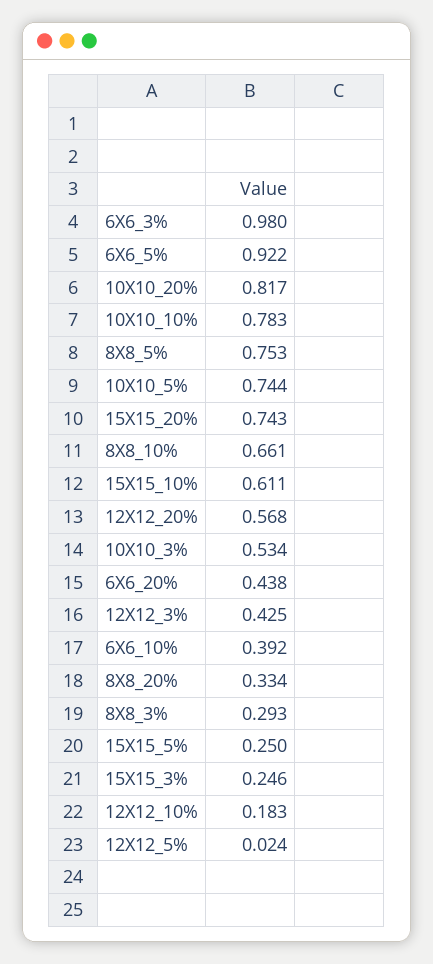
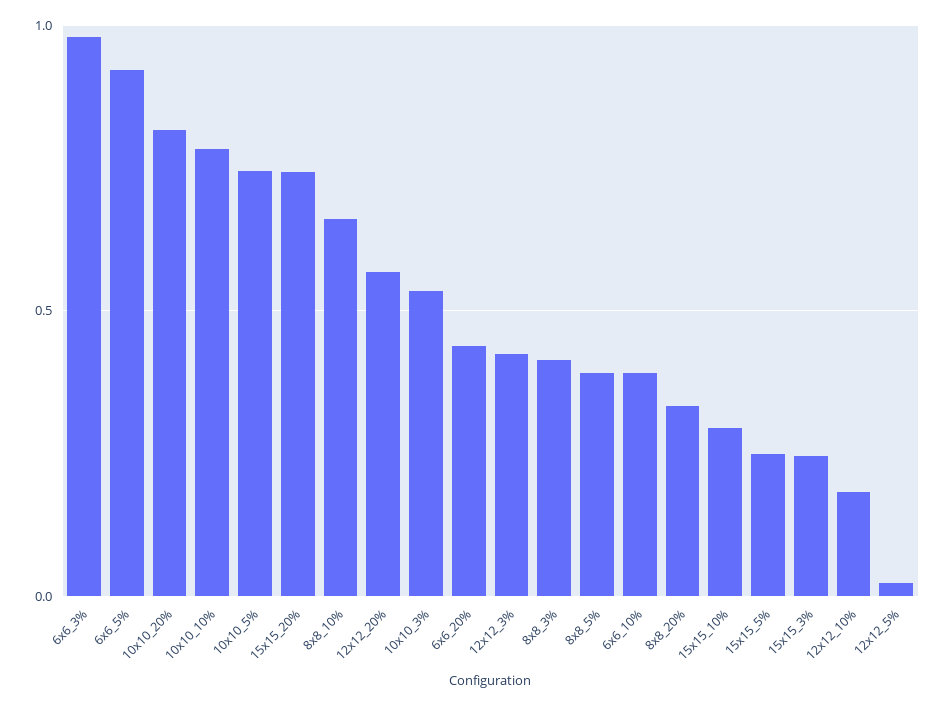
  {
    "6X6_3%": 0.98,
    "6X6_5%": 0.922,
    "10X10_20%": 0.817,
    "10X10_10%": 0.783,
-   "8X8_5%": 0.753,
+   "8X8_5%": 0.4,
    "10X10_5%": 0.744,
    "15X15_20%": 0.743,
    "8X8_10%": 0.661,
-   "15X15_10%": 0.611,
+   "15X15_10%": 0.3,
    "12X12_20%": 0.568,
    "10X10_3%": 0.534,
    "6X6_20%": 0.438,
    "12X12_3%": 0.425,
    "6X6_10%": 0.392,
    "8X8_20%": 0.334,
-   "8X8_3%": 0.293,
+   "8X8_3%": 0.4,
    "15X15_5%": 0.25,
    "15X15_3%": 0.246,
    "12X12_10%": 0.183,
    "12X12_5%": 0.024
  }

